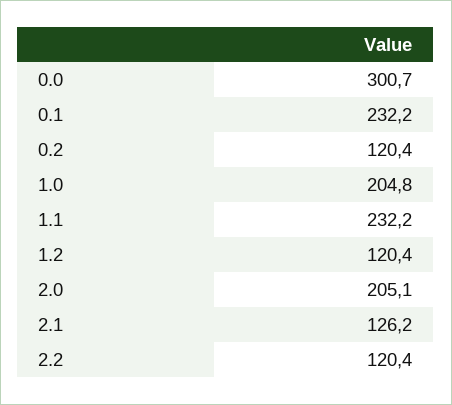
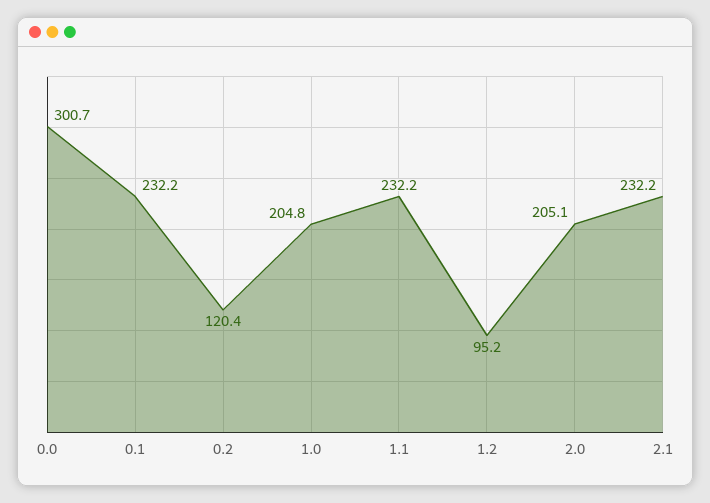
  {
    "0.0": 300.7,
    "0.1": 232.2,
    "0.2": 120.4,
    "1.0": 204.8,
    "1.1": 232.2,
-   "1.2": 120.4,
+   "1.2": 95.2,
    "2.0": 205.1,
-   "2.1": 126.2,
+   "2.1": 232.2
-   "2.2": 120.4
  }

